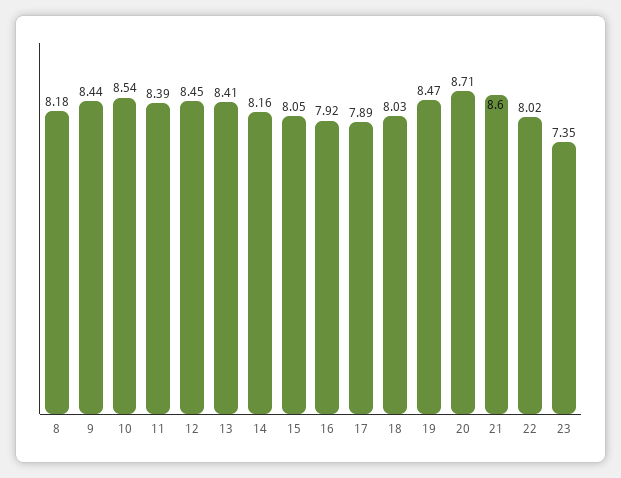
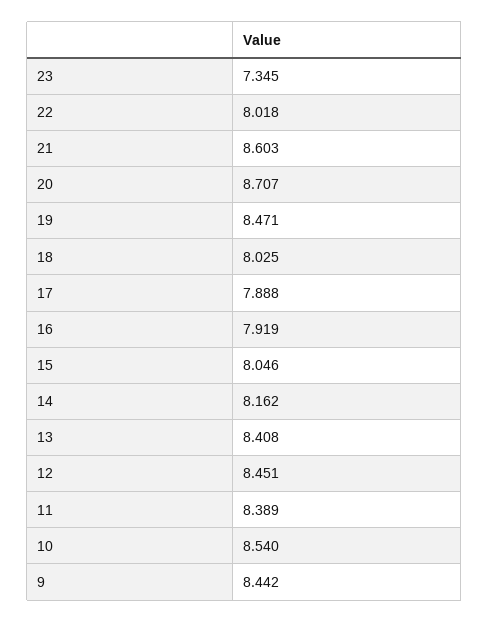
  {
-   "8": 8.18,
    "9": 8.442,
    "10": 8.54,
    "11": 8.389,
    "12": 8.451,
    "13": 8.408,
    "14": 8.162,
    "15": 8.046,
    "16": 7.919,
    "17": 7.888,
    "18": 8.025,
    "19": 8.471,
    "20": 8.707,
    "21": 8.603,
    "22": 8.018,
    "23": 7.345
  }

